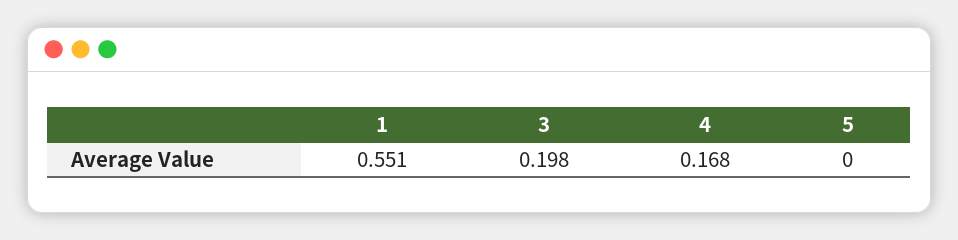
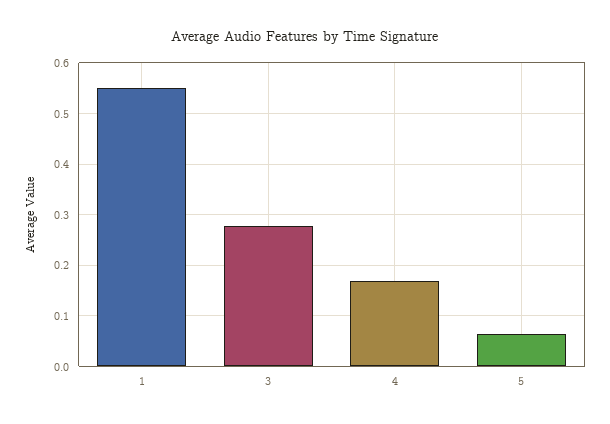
  {
    "1": 0.551,
-   "3": 0.198,
+   "3": 0.28,
    "4": 0.168,
-   "5": 0
+   "5": 0.06
  }

